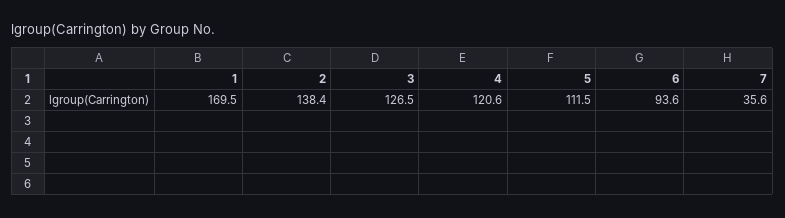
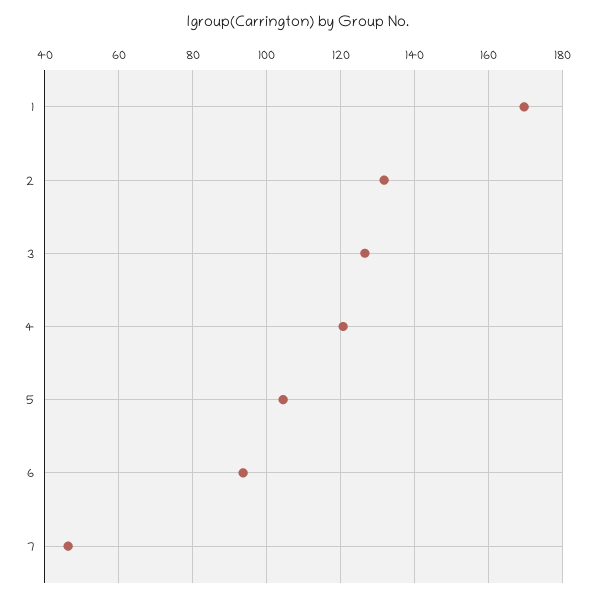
  {
    "1": 169.5,
-   "2": 138.4,
+   "2": 132,
    "3": 126.5,
    "4": 120.6,
-   "5": 111.5,
+   "5": 104,
    "6": 93.6,
-   "7": 35.6
+   "7": 46
  }

